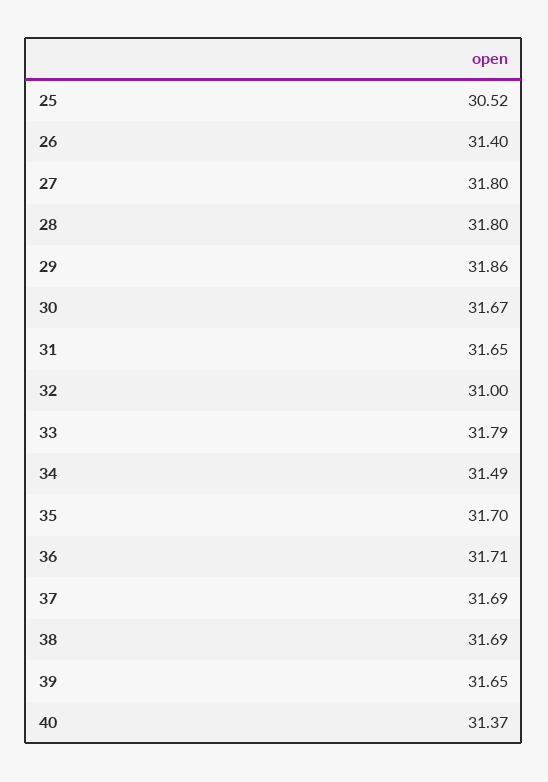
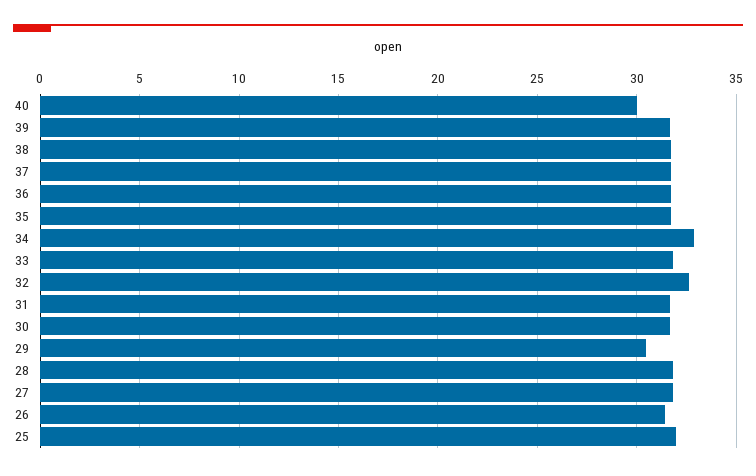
  {
-   "25": 30.52,
+   "25": 32,
    "26": 31.4,
    "27": 31.8,
    "28": 31.8,
-   "29": 31.86,
+   "29": 30.5,
    "30": 31.67,
    "31": 31.65,
-   "32": 31,
+   "32": 32.5,
    "33": 31.79,
-   "34": 31.49,
+   "34": 33,
    "35": 31.7,
    "36": 31.71,
    "37": 31.69,
    "38": 31.69,
    "39": 31.65,
-   "40": 31.37
+   "40": 30
  }

